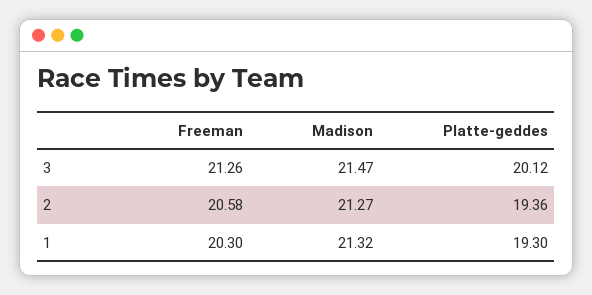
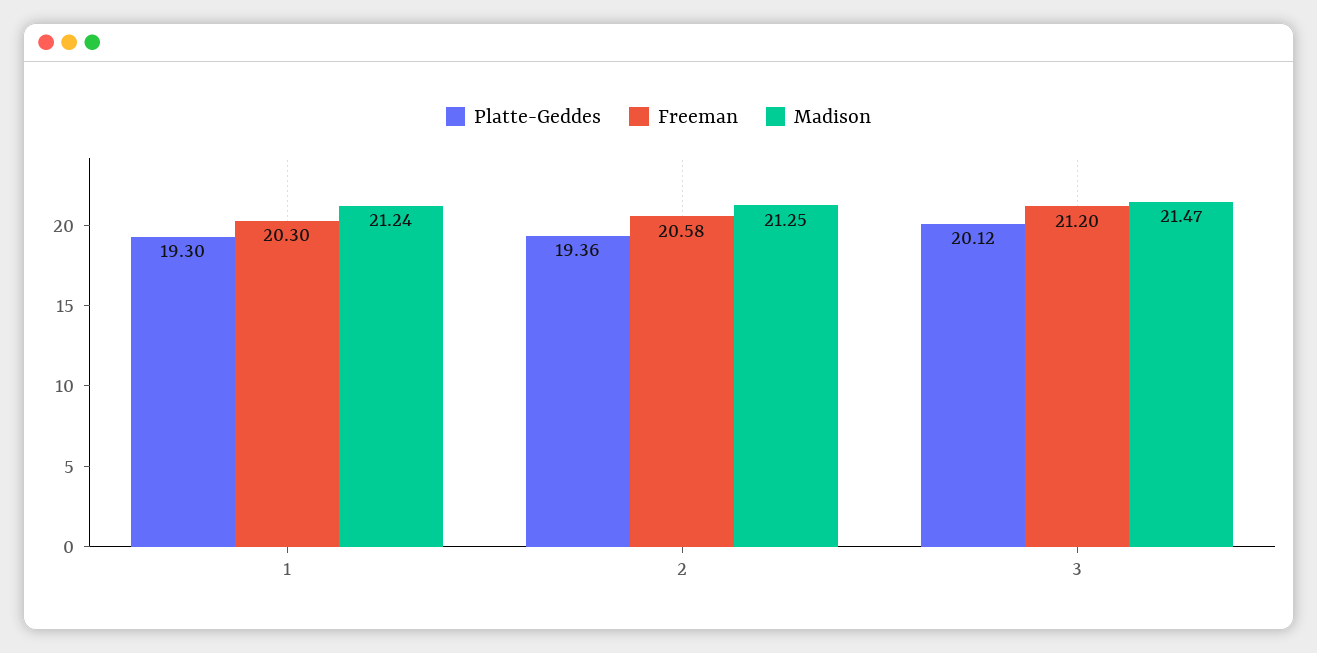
  {
    "Freeman": {
-     "3": 21.26,
+     "3": 21.2,
      "2": 20.58,
      "1": 20.3
    },
    "Madison": {
      "3": 21.47,
-     "2": 21.27,
+     "2": 21.25,
-     "1": 21.32
+     "1": 21.24
    },
    "Platte-geddes": {
      "3": 20.12,
      "2": 19.36,
      "1": 19.3
    }
  }

